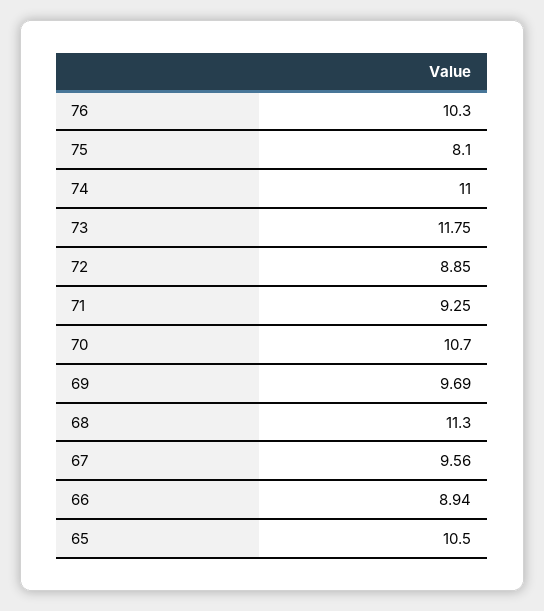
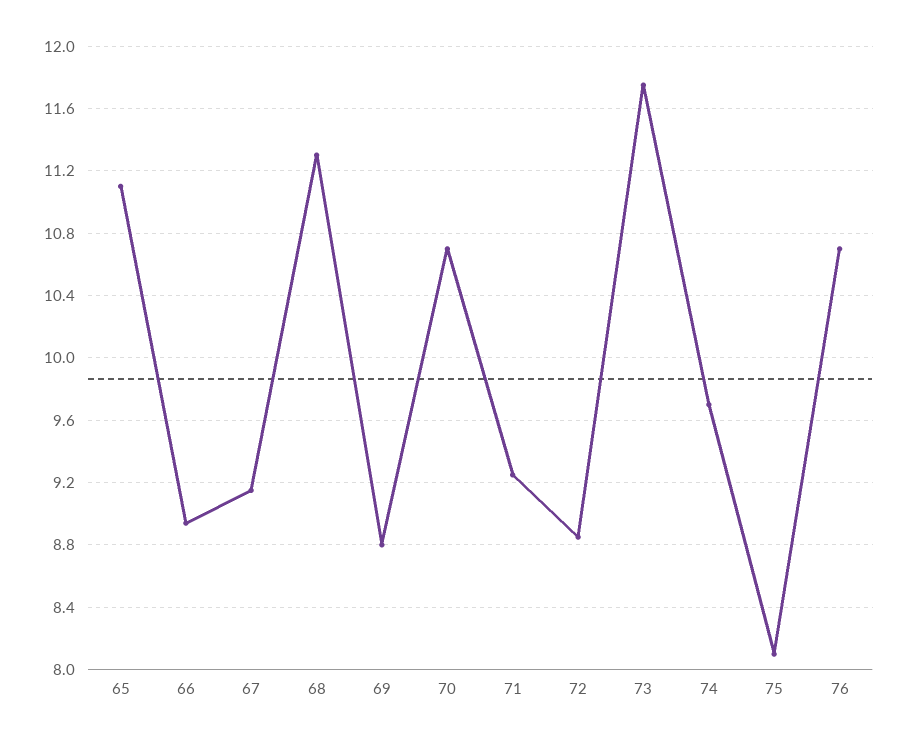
  {
-   "76": 10.3,
+   "76": 10.7,
    "75": 8.1,
-   "74": 11,
+   "74": 9.7,
    "73": 11.75,
    "72": 8.85,
    "71": 9.25,
    "70": 10.7,
-   "69": 9.69,
+   "69": 8.8,
    "68": 11.3,
-   "67": 9.56,
+   "67": 9.15,
    "66": 8.94,
-   "65": 10.5
+   "65": 11.1
  }

